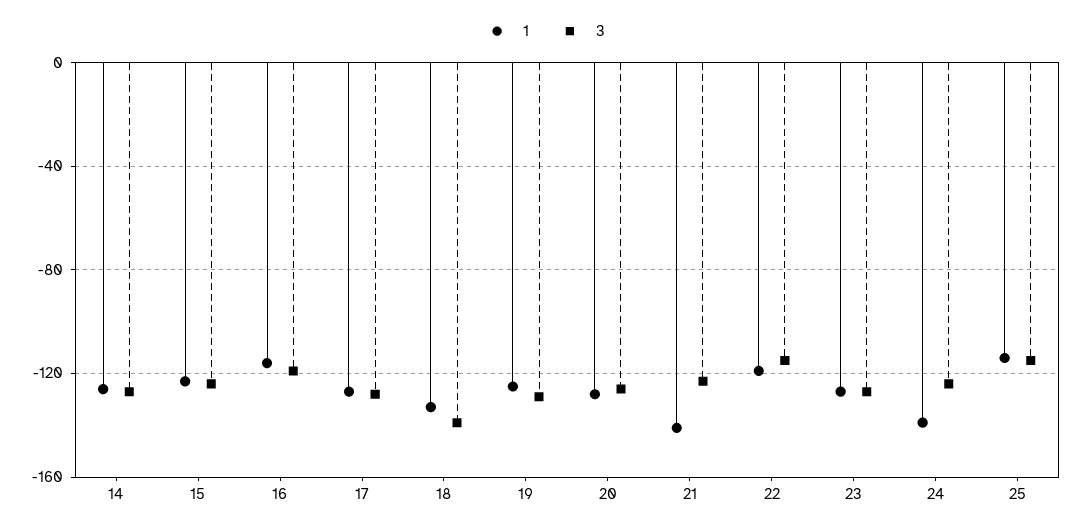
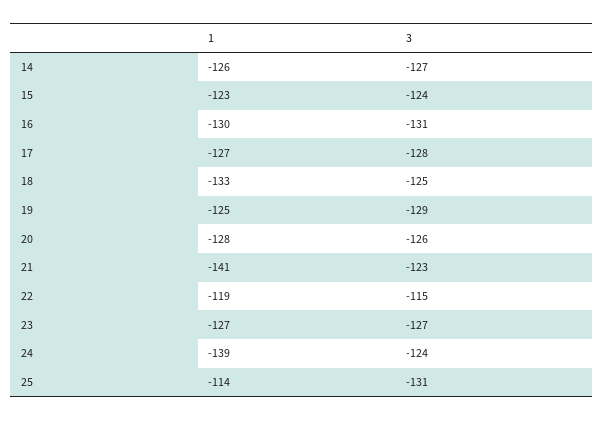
  {
    "1": {
      "14": -126,
      "15": -123,
-     "16": -115,
+     "16": -130,
      "17": -127,
      "18": -133,
      "19": -125,
      "20": -128,
      "21": -141,
      "22": -119,
      "23": -127,
      "24": -139,
      "25": -114
    },
    "3": {
      "14": -127,
      "15": -124,
-     "16": -120,
+     "16": -131,
      "17": -128,
-     "18": -140,
+     "18": -125,
      "19": -129,
      "20": -126,
      "21": -123,
      "22": -115,
      "23": -127,
      "24": -124,
-     "25": -115
+     "25": -131
    }
  }

